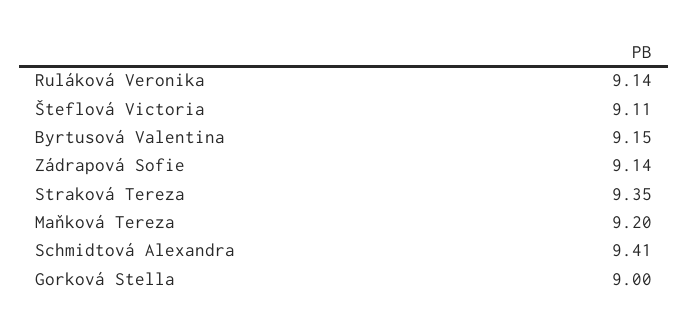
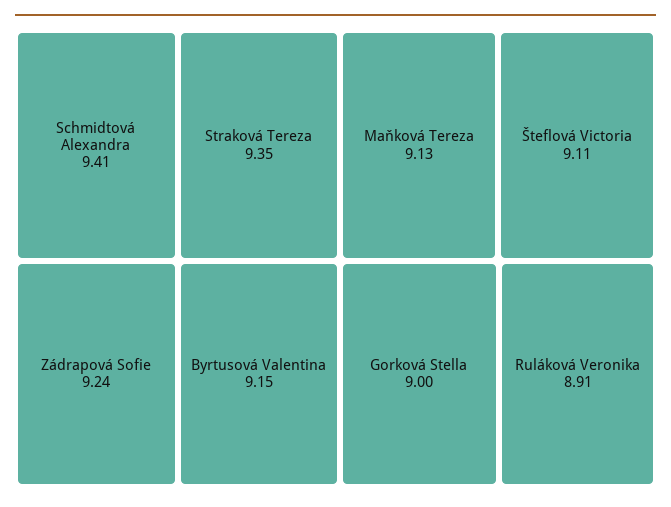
  {
-   "Ruláková Veronika": 9.14,
+   "Ruláková Veronika": 8.91,
    "Šteflová Victoria": 9.11,
    "Byrtusová Valentina": 9.15,
-   "Zádrapová Sofie": 9.14,
+   "Zádrapová Sofie": 9.24,
    "Straková Tereza": 9.35,
-   "Maňková Tereza": 9.2,
+   "Maňková Tereza": 9.13,
    "Schmidtová Alexandra": 9.41,
    "Gorková Stella": 9
  }

